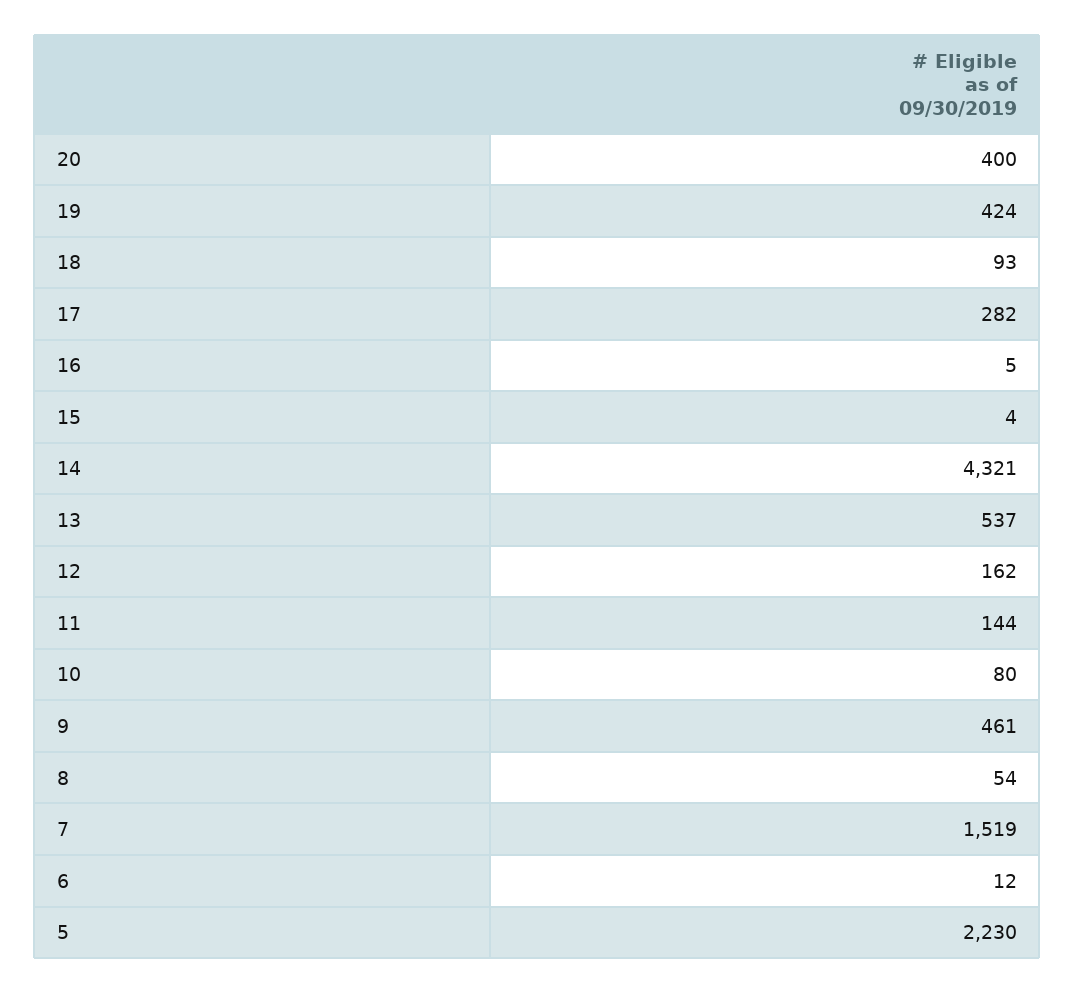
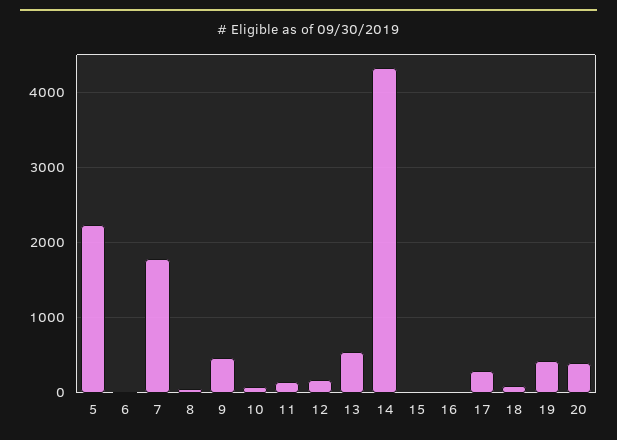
  {
    "20": 400,
    "19": 424,
    "18": 93,
    "17": 282,
    "16": 5,
    "15": 4,
    "14": 4321,
    "13": 537,
    "12": 162,
    "11": 144,
    "10": 80,
    "9": 461,
    "8": 54,
-   "7": 1519,
+   "7": 1800,
    "6": 12,
    "5": 2230
  }

